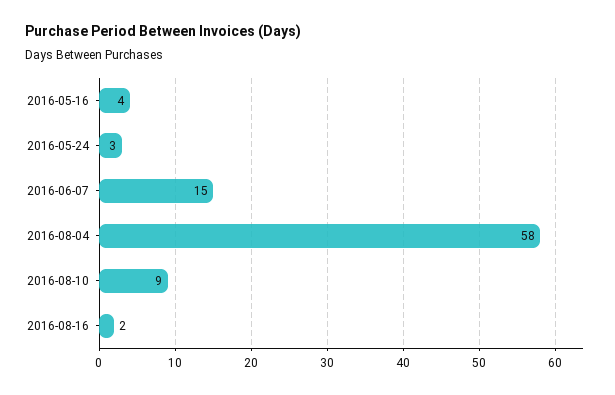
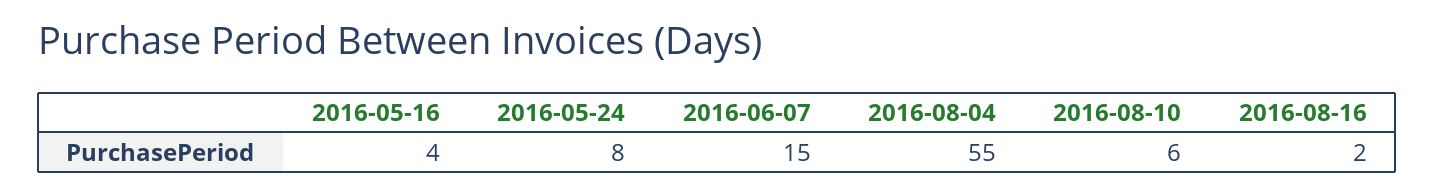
  {
    "2016-05-16": 4,
-   "2016-05-24": 3,
+   "2016-05-24": 8,
    "2016-06-07": 15,
-   "2016-08-04": 58,
+   "2016-08-04": 55,
-   "2016-08-10": 9,
+   "2016-08-10": 6,
    "2016-08-16": 2
  }

